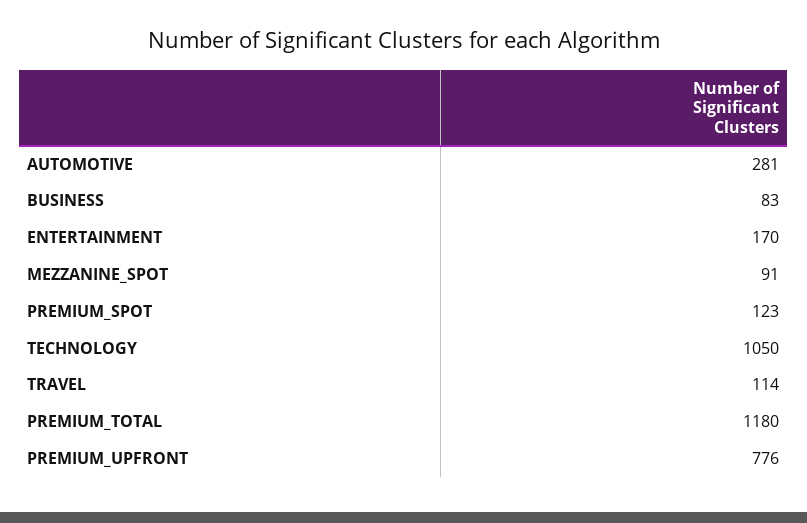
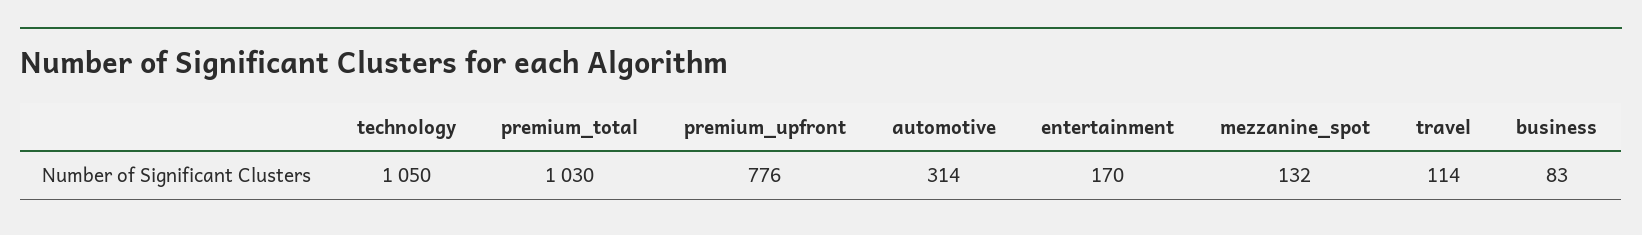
  {
-   "AUTOMOTIVE": 281,
+   "AUTOMOTIVE": 314,
    "BUSINESS": 83,
    "ENTERTAINMENT": 170,
-   "MEZZANINE_SPOT": 91,
+   "MEZZANINE_SPOT": 132,
-   "PREMIUM_SPOT": 123,
    "TECHNOLOGY": 1050,
    "TRAVEL": 114,
-   "PREMIUM_TOTAL": 1180,
+   "PREMIUM_TOTAL": 1030,
    "PREMIUM_UPFRONT": 776
  }

